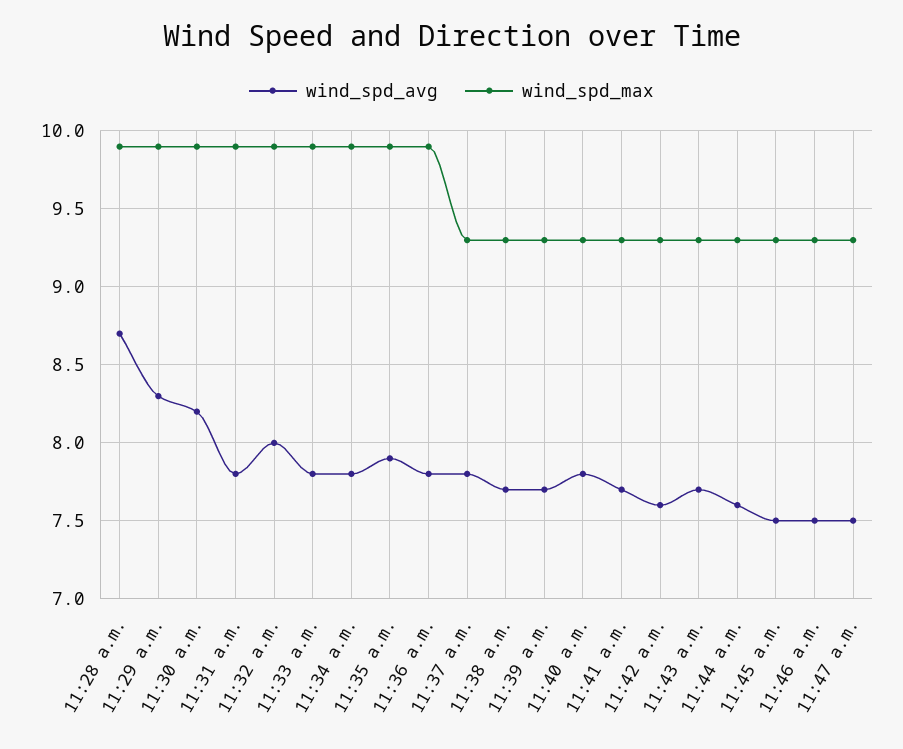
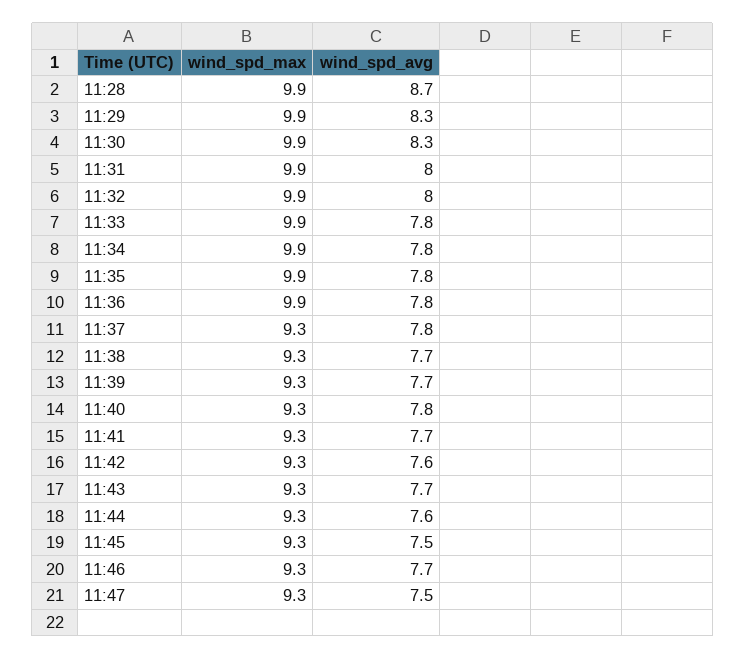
  {
    "wind_spd_avg": {
      "11:28 a.m.": 8.7,
      "11:29 a.m.": 8.3,
-     "11:30 a.m.": 8.2,
+     "11:30 a.m.": 8.3,
-     "11:31 a.m.": 7.8,
+     "11:31 a.m.": 8,
      "11:32 a.m.": 8,
      "11:33 a.m.": 7.8,
      "11:34 a.m.": 7.8,
-     "11:35 a.m.": 7.9,
+     "11:35 a.m.": 7.8,
      "11:36 a.m.": 7.8,
      "11:37 a.m.": 7.8,
      "11:38 a.m.": 7.7,
      "11:39 a.m.": 7.7,
      "11:40 a.m.": 7.8,
      "11:41 a.m.": 7.7,
      "11:42 a.m.": 7.6,
      "11:43 a.m.": 7.7,
      "11:44 a.m.": 7.6,
      "11:45 a.m.": 7.5,
-     "11:46 a.m.": 7.5,
+     "11:46 a.m.": 7.7,
      "11:47 a.m.": 7.5
    },
    "wind_spd_max": {
      "11:28 a.m.": 9.9,
      "11:29 a.m.": 9.9,
      "11:30 a.m.": 9.9,
      "11:31 a.m.": 9.9,
      "11:32 a.m.": 9.9,
      "11:33 a.m.": 9.9,
      "11:34 a.m.": 9.9,
      "11:35 a.m.": 9.9,
      "11:36 a.m.": 9.9,
      "11:37 a.m.": 9.3,
      "11:38 a.m.": 9.3,
      "11:39 a.m.": 9.3,
      "11:40 a.m.": 9.3,
      "11:41 a.m.": 9.3,
      "11:42 a.m.": 9.3,
      "11:43 a.m.": 9.3,
      "11:44 a.m.": 9.3,
      "11:45 a.m.": 9.3,
      "11:46 a.m.": 9.3,
      "11:47 a.m.": 9.3
    }
  }

